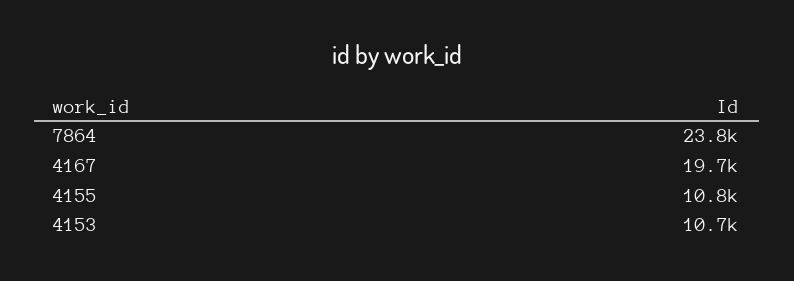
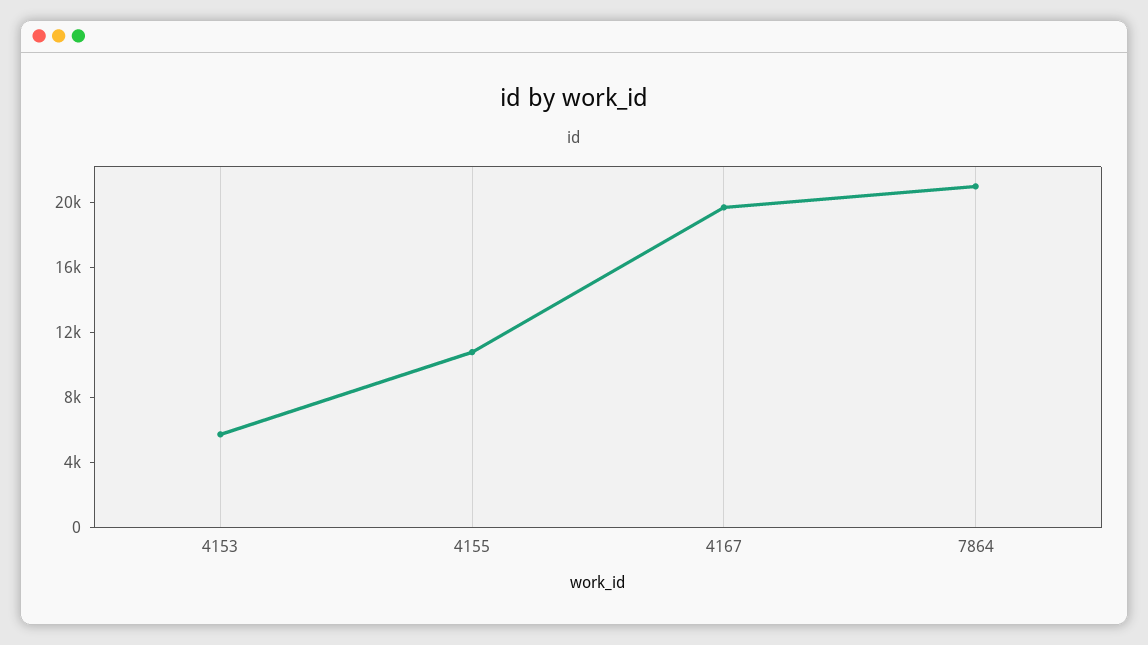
  {
-   "7864": 23800,
+   "7864": 21000,
    "4167": 19700,
    "4155": 10800,
-   "4153": 10700
+   "4153": 6000
  }

